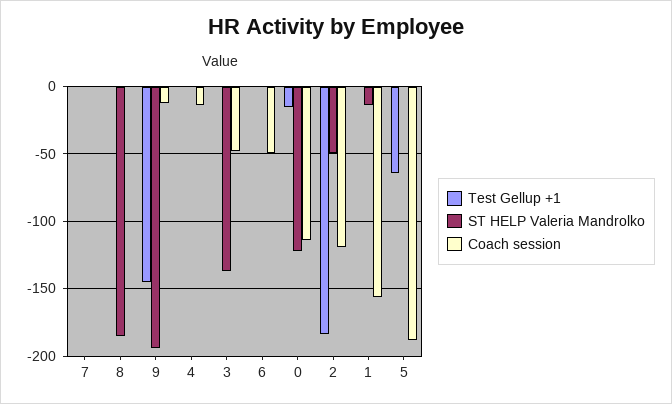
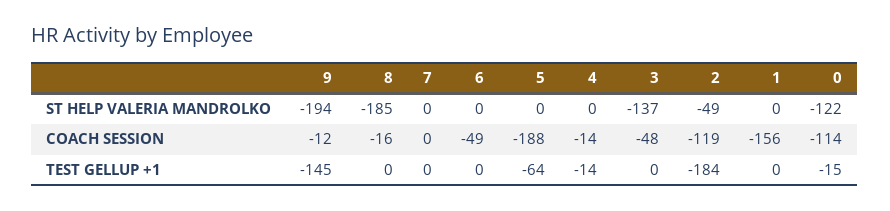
  {
    "Test Gellup +1": {
      "7": 0,
      "8": 0,
      "9": -145,
-     "4": 0,
+     "4": -14,
      "3": 0,
      "6": 0,
      "0": -15,
      "2": -184,
      "1": 0,
      "5": -64
    },
    "ST HELP Valeria Mandrolko": {
      "7": 0,
      "8": -185,
      "9": -194,
      "4": 0,
      "3": -137,
      "6": 0,
      "0": -122,
      "2": -49,
-     "1": -15,
+     "1": 0,
      "5": 0
    },
    "Coach session": {
      "7": 0,
-     "8": 0,
+     "8": -16,
      "9": -12,
      "4": -14,
      "3": -48,
      "6": -49,
      "0": -114,
      "2": -119,
      "1": -156,
      "5": -188
    }
  }

